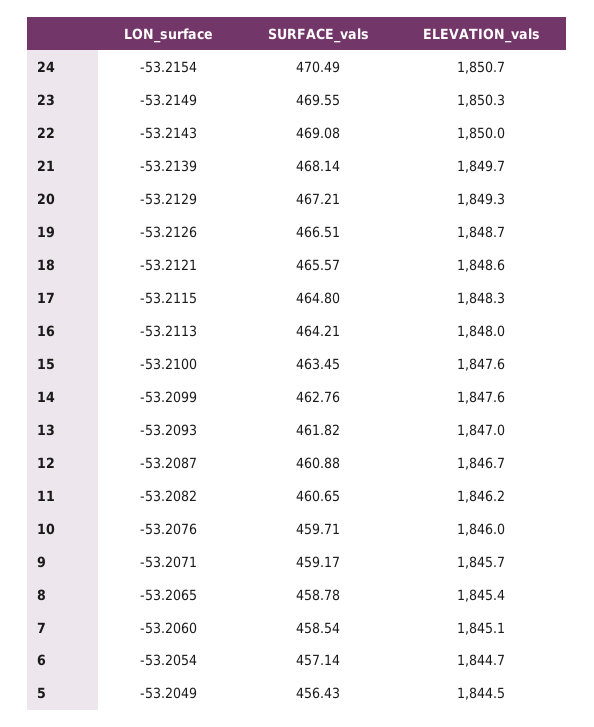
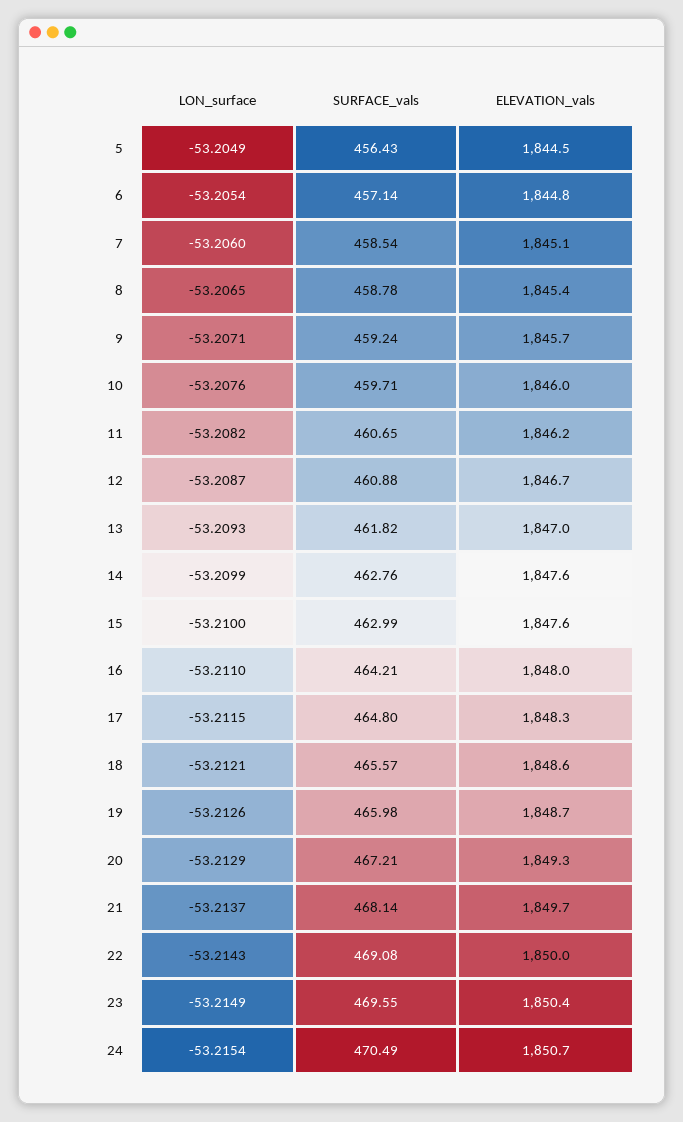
  {
    "LON_surface": {
      "24": -53.2154,
      "23": -53.2149,
      "22": -53.2143,
-     "21": -53.2139,
+     "21": -53.2137,
      "20": -53.2129,
      "19": -53.2126,
      "18": -53.2121,
      "17": -53.2115,
-     "16": -53.2113,
+     "16": -53.211,
      "15": -53.21,
      "14": -53.2099,
      "13": -53.2093,
      "12": -53.2087,
      "11": -53.2082,
      "10": -53.2076,
      "9": -53.2071,
      "8": -53.2065,
      "7": -53.206,
      "6": -53.2054,
      "5": -53.2049
    },
    "SURFACE_vals": {
      "24": 470.49,
      "23": 469.55,
      "22": 469.08,
      "21": 468.14,
      "20": 467.21,
-     "19": 466.51,
+     "19": 465.98,
      "18": 465.57,
      "17": 464.8,
      "16": 464.21,
-     "15": 463.45,
+     "15": 462.99,
      "14": 462.76,
      "13": 461.82,
      "12": 460.88,
      "11": 460.65,
      "10": 459.71,
-     "9": 459.17,
+     "9": 459.24,
      "8": 458.78,
      "7": 458.54,
      "6": 457.14,
      "5": 456.43
    },
    "ELEVATION_vals": {
      "24": 1850.7,
-     "23": 1850.3,
+     "23": 1850.4,
      "22": 1850,
      "21": 1849.7,
      "20": 1849.3,
      "19": 1848.7,
      "18": 1848.6,
      "17": 1848.3,
      "16": 1848,
      "15": 1847.6,
      "14": 1847.6,
      "13": 1847,
      "12": 1846.7,
      "11": 1846.2,
      "10": 1846,
      "9": 1845.7,
      "8": 1845.4,
      "7": 1845.1,
-     "6": 1844.7,
+     "6": 1844.8,
      "5": 1844.5
    }
  }

